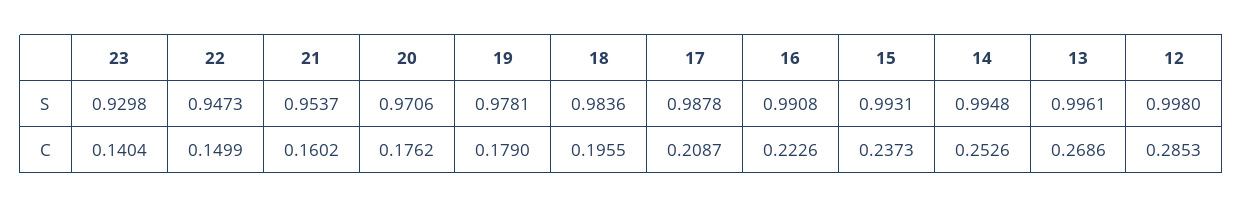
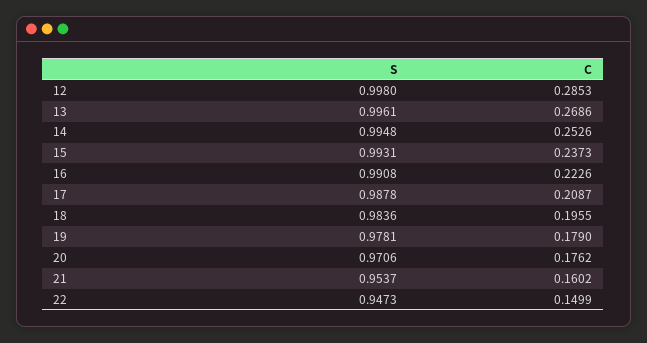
  {
-   "23": {
-     "S": 0.9298,
-     "C": 0.1404
-   },
    "22": {
      "S": 0.9473,
      "C": 0.1499
    },
    "21": {
      "S": 0.9537,
      "C": 0.1602
    },
    "20": {
      "S": 0.9706,
      "C": 0.1762
    },
    "19": {
      "S": 0.9781,
      "C": 0.179
    },
    "18": {
      "S": 0.9836,
      "C": 0.1955
    },
    "17": {
      "S": 0.9878,
      "C": 0.2087
    },
    "16": {
      "S": 0.9908,
      "C": 0.2226
    },
    "15": {
      "S": 0.9931,
      "C": 0.2373
    },
    "14": {
      "S": 0.9948,
      "C": 0.2526
    },
    "13": {
      "S": 0.9961,
      "C": 0.2686
    },
    "12": {
      "S": 0.998,
      "C": 0.2853
    }
  }

